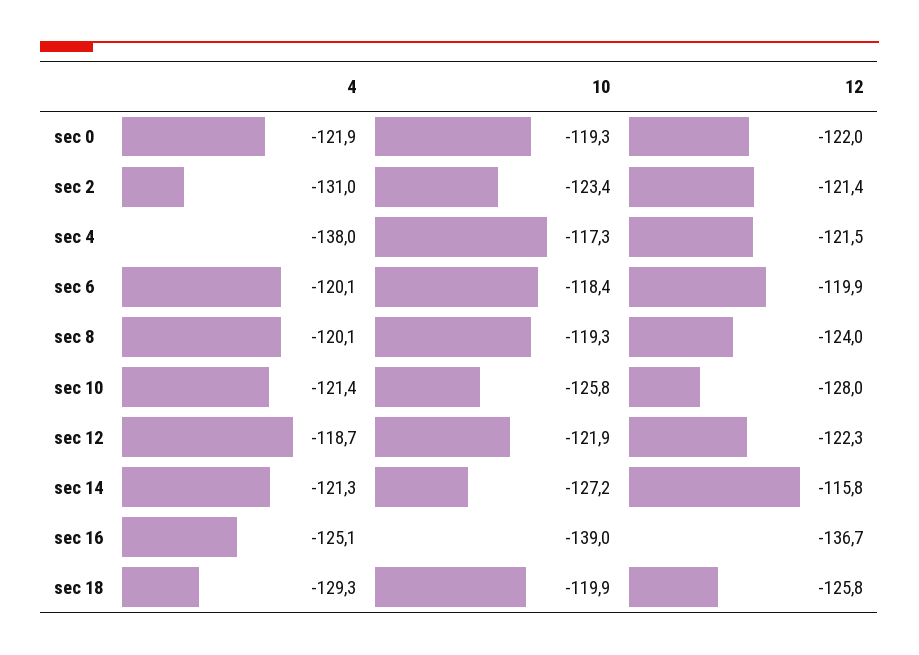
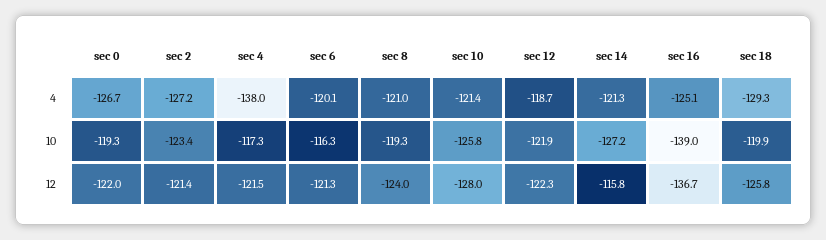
  {
    "4": {
-     "sec 0": -121.9,
+     "sec 0": -126.7,
-     "sec 2": -131,
+     "sec 2": -127.2,
      "sec 4": -138,
      "sec 6": -120.1,
-     "sec 8": -120.1,
+     "sec 8": -121,
      "sec 10": -121.4,
      "sec 12": -118.7,
      "sec 14": -121.3,
      "sec 16": -125.1,
      "sec 18": -129.3
    },
    "10": {
      "sec 0": -119.3,
      "sec 2": -123.4,
      "sec 4": -117.3,
-     "sec 6": -118.4,
+     "sec 6": -116.3,
      "sec 8": -119.3,
      "sec 10": -125.8,
      "sec 12": -121.9,
      "sec 14": -127.2,
      "sec 16": -139,
      "sec 18": -119.9
    },
    "12": {
      "sec 0": -122,
      "sec 2": -121.4,
      "sec 4": -121.5,
-     "sec 6": -119.9,
+     "sec 6": -121.3,
      "sec 8": -124,
      "sec 10": -128,
      "sec 12": -122.3,
      "sec 14": -115.8,
      "sec 16": -136.7,
      "sec 18": -125.8
    }
  }

